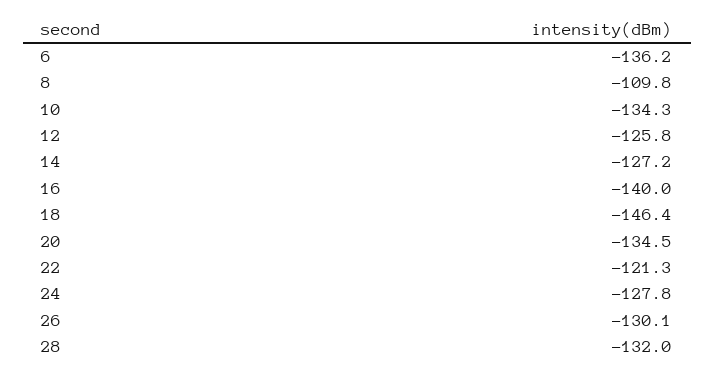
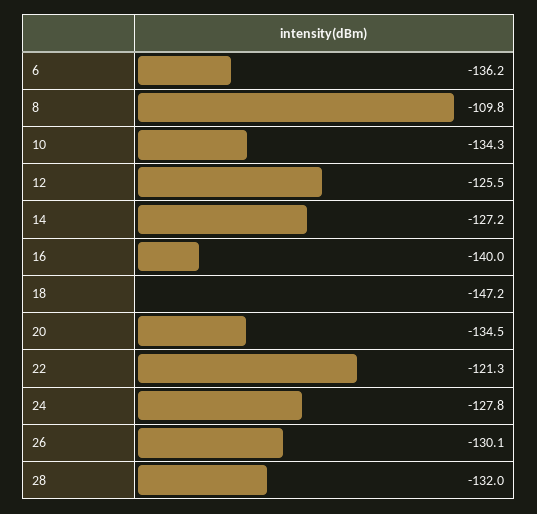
  {
    "6": -136.2,
    "8": -109.8,
    "10": -134.3,
-   "12": -125.8,
+   "12": -125.5,
    "14": -127.2,
    "16": -140,
-   "18": -146.4,
+   "18": -147.2,
    "20": -134.5,
    "22": -121.3,
    "24": -127.8,
    "26": -130.1,
    "28": -132
  }

